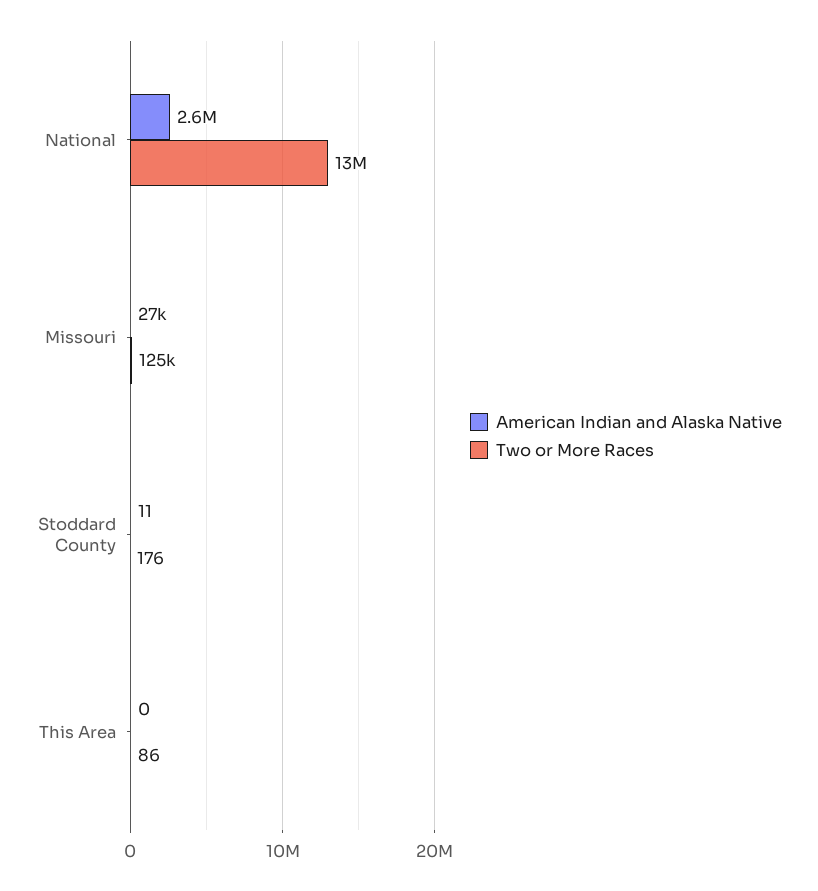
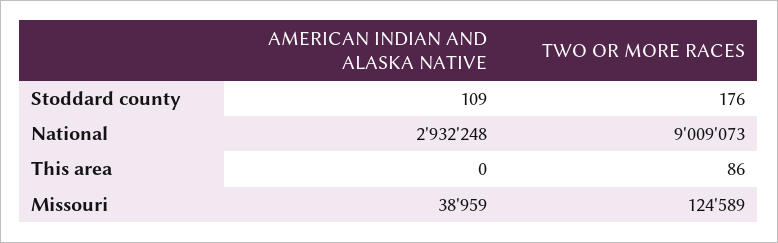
  {
    "American Indian and Alaska Native": {
-     "National": 2600000,
+     "National": 2932248,
-     "Missouri": 27000,
+     "Missouri": 38959,
-     "Stoddard County": 11,
+     "Stoddard County": 109,
      "This Area": 0
    },
    "Two or More Races": {
-     "National": 13000000,
+     "National": 9009073,
      "Missouri": 124589,
      "Stoddard County": 176,
      "This Area": 86
    }
  }

